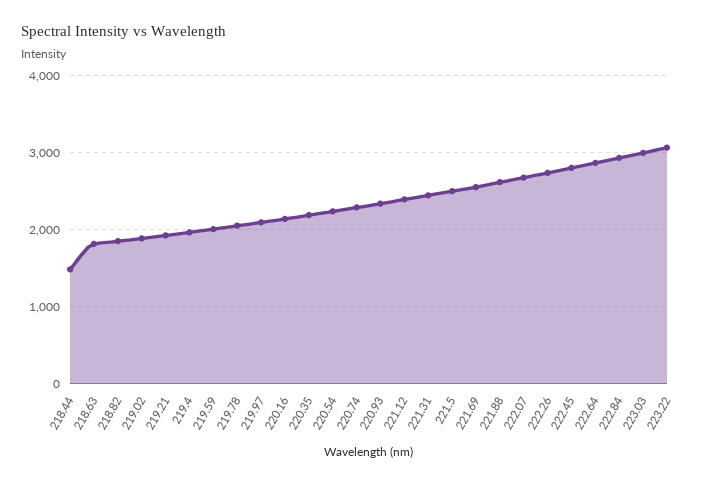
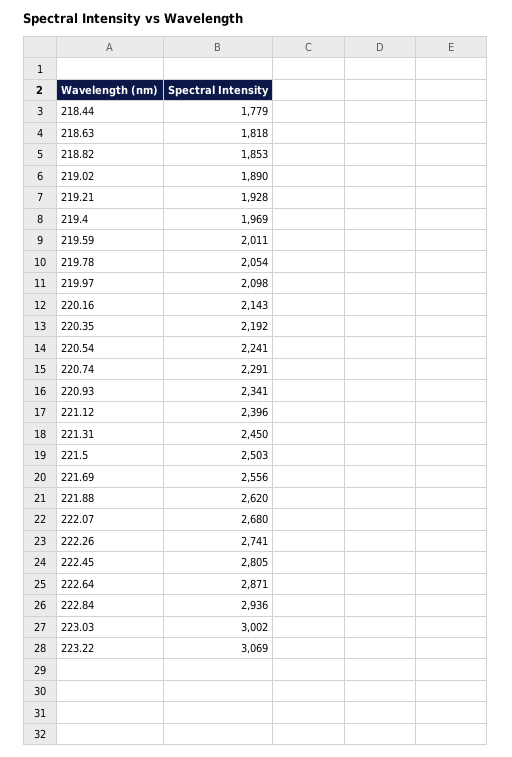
  {
-   "218.44": 1500,
+   "218.44": 1779,
    "218.63": 1818,
    "218.82": 1853,
    "219.02": 1890,
    "219.21": 1928,
    "219.4": 1969,
    "219.59": 2011,
    "219.78": 2054,
    "219.97": 2098,
    "220.16": 2143,
    "220.35": 2192,
    "220.54": 2241,
    "220.74": 2291,
    "220.93": 2341,
    "221.12": 2396,
    "221.31": 2450,
    "221.5": 2503,
    "221.69": 2556,
    "221.88": 2620,
    "222.07": 2680,
    "222.26": 2741,
    "222.45": 2805,
    "222.64": 2871,
    "222.84": 2936,
    "223.03": 3002,
    "223.22": 3069
  }

